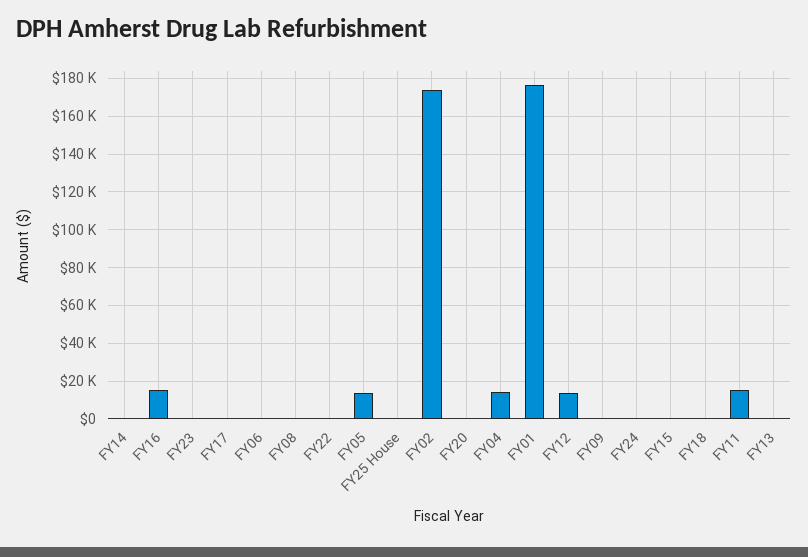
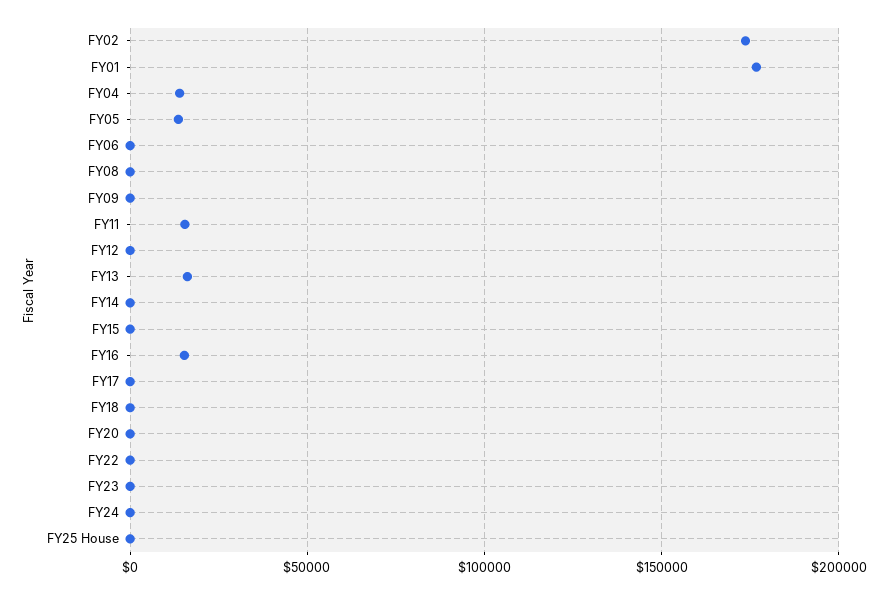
  {
    "FY14": 0,
    "FY16": 15000,
    "FY23": 0,
    "FY17": 0,
    "FY06": 0,
    "FY08": 0,
    "FY22": 0,
    "FY05": 15000,
    "FY25 House": 0,
    "FY02": 175000,
    "FY20": 0,
    "FY04": 15000,
    "FY01": 175000,
-   "FY12": 15000,
+   "FY12": 0,
    "FY09": 0,
    "FY24": 0,
    "FY15": 0,
    "FY18": 0,
    "FY11": 15000,
-   "FY13": 0
+   "FY13": 15000
  }

